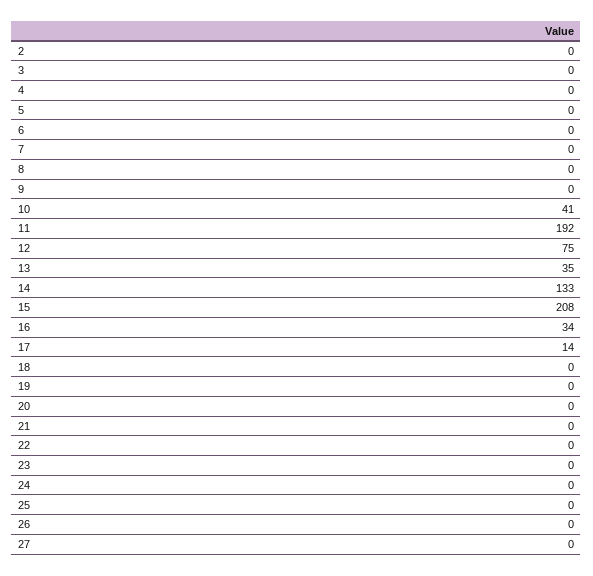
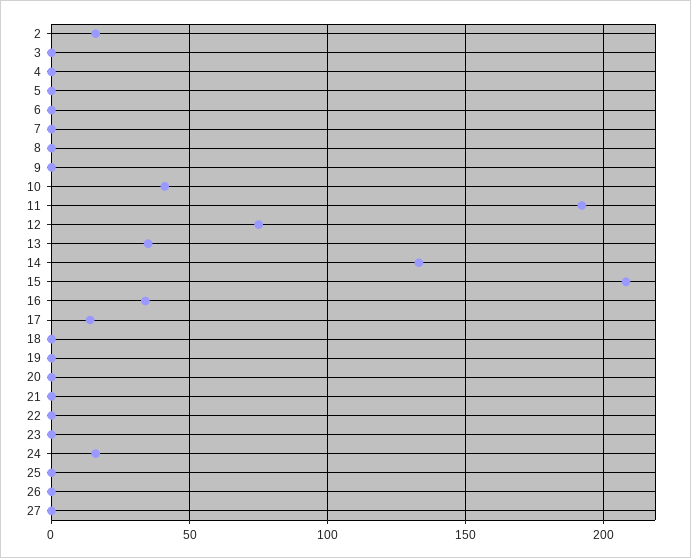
  {
-   "2": 0,
+   "2": 15,
    "3": 0,
    "4": 0,
    "5": 0,
    "6": 0,
    "7": 0,
    "8": 0,
    "9": 0,
    "10": 41,
    "11": 192,
    "12": 75,
    "13": 35,
    "14": 133,
    "15": 208,
    "16": 34,
    "17": 14,
    "18": 0,
    "19": 0,
    "20": 0,
    "21": 0,
    "22": 0,
    "23": 0,
-   "24": 0,
+   "24": 15,
    "25": 0,
    "26": 0,
    "27": 0
  }

